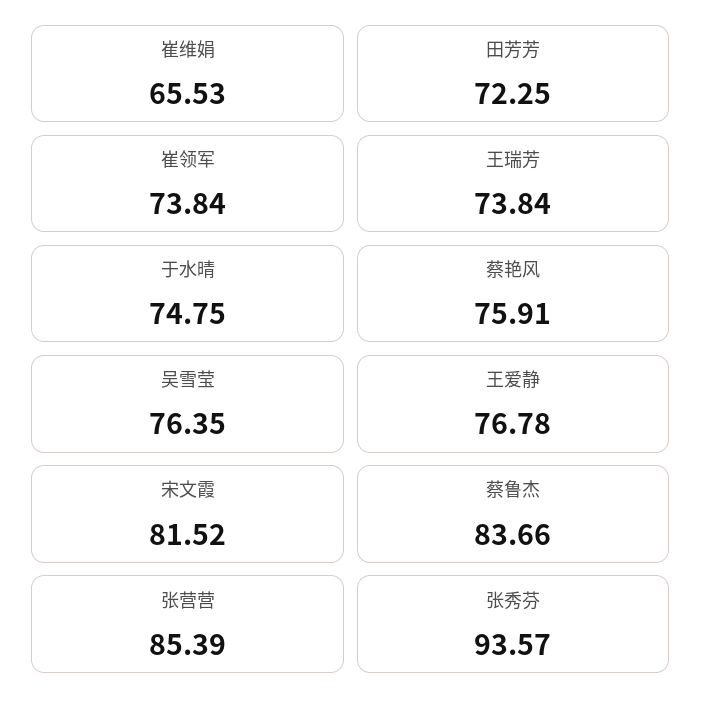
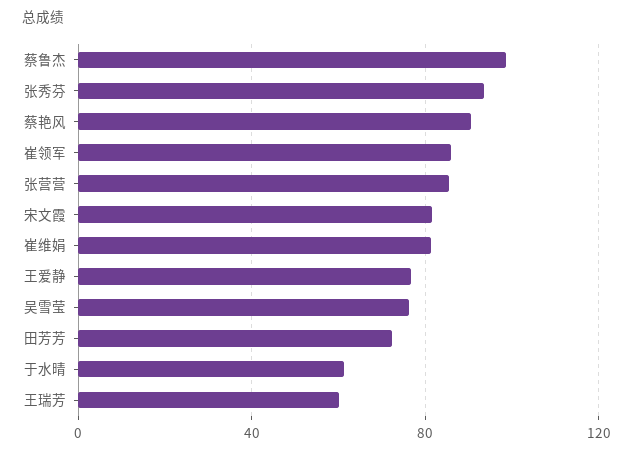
  {
-   "崔维娟": 65.53,
+   "崔维娟": 80,
    "田芳芳": 72.25,
-   "崔领军": 73.84,
+   "崔领军": 85,
-   "王瑞芳": 73.84,
+   "王瑞芳": 60,
-   "于水晴": 74.75,
+   "于水晴": 60,
-   "蔡艳风": 75.91,
+   "蔡艳风": 90,
    "吴雪莹": 76.35,
    "王爱静": 76.78,
    "宋文霞": 81.52,
-   "蔡鲁杰": 83.66,
+   "蔡鲁杰": 100,
    "张营营": 85.39,
    "张秀芬": 93.57
  }

